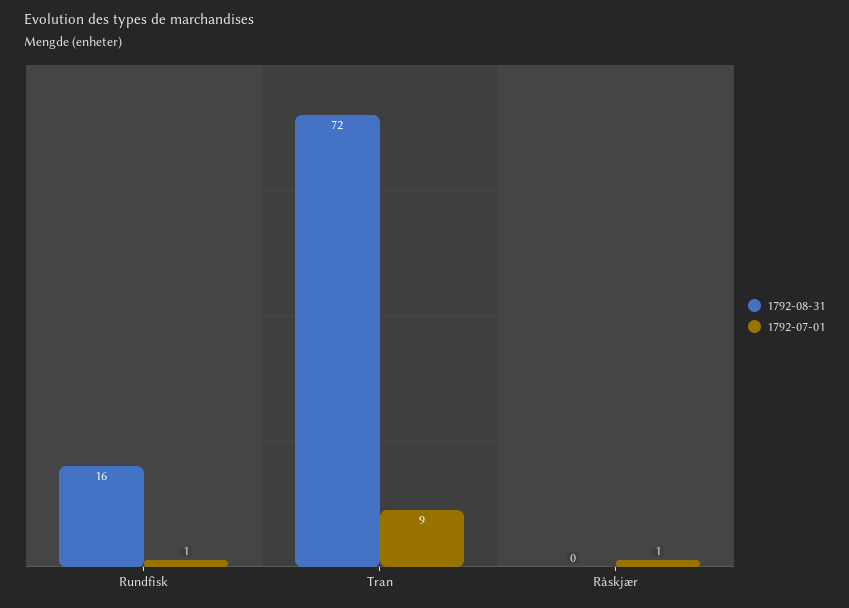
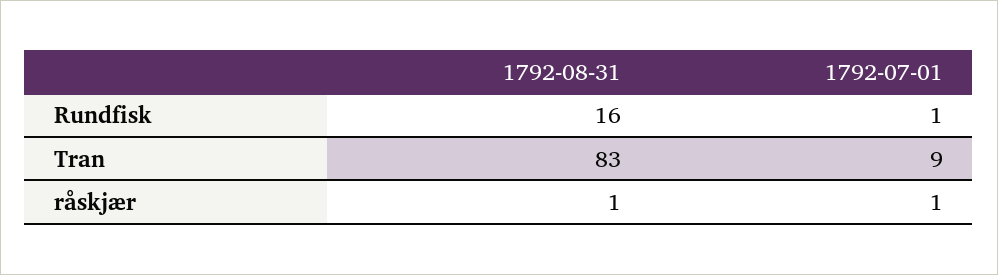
  {
    "1792-08-31": {
      "Rundfisk": 16,
-     "Tran": 72,
+     "Tran": 83,
-     "Råskjær": 0
+     "Råskjær": 1
    },
    "1792-07-01": {
      "Rundfisk": 1,
      "Tran": 9,
      "Råskjær": 1
    }
  }

